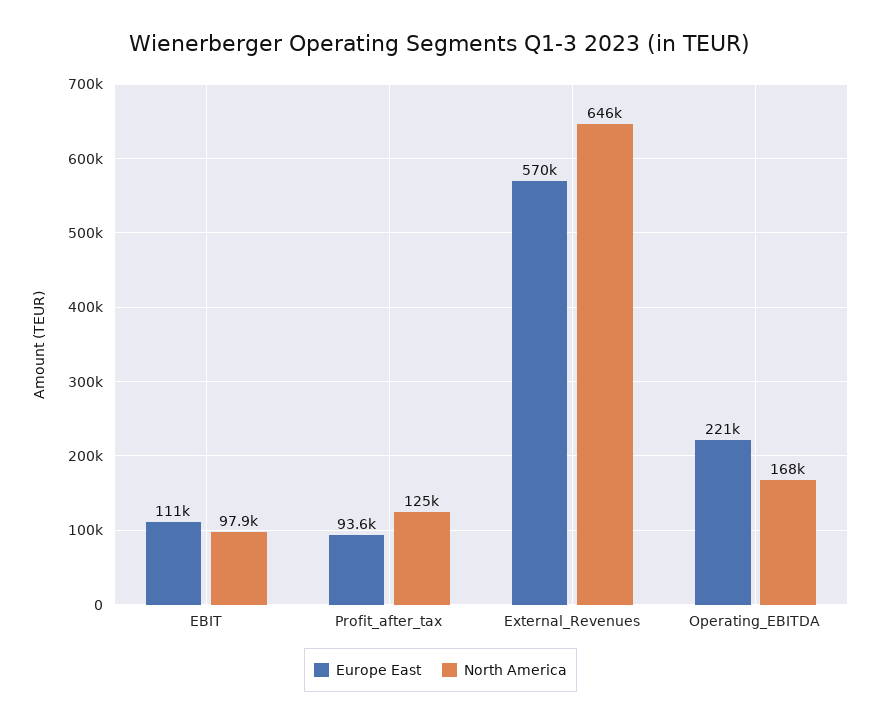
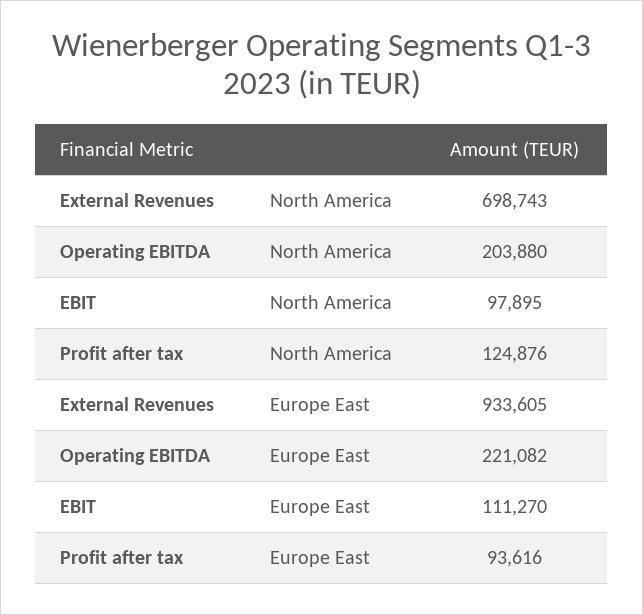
  {
    "Europe East": {
      "EBIT": 111270,
      "Profit_after_tax": 93616,
-     "External_Revenues": 570000,
+     "External_Revenues": 933605,
      "Operating_EBITDA": 221082
    },
    "North America": {
      "EBIT": 97895,
      "Profit_after_tax": 124876,
-     "External_Revenues": 646000,
+     "External_Revenues": 698743,
-     "Operating_EBITDA": 168000
+     "Operating_EBITDA": 203880
    }
  }

